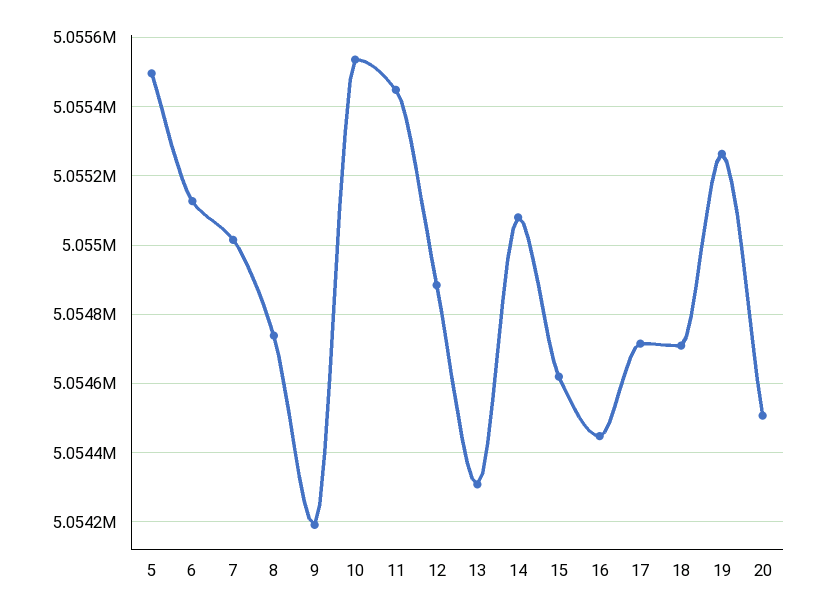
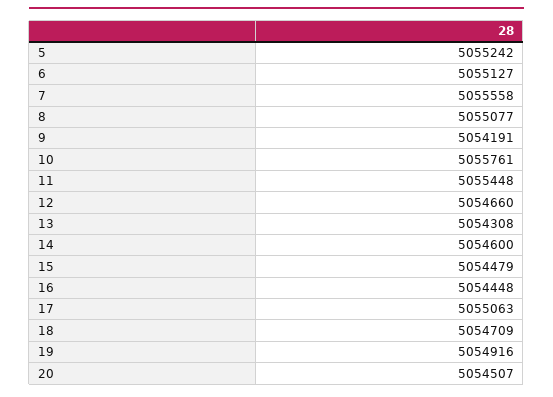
  {
-   "5": 5055500,
+   "5": 5055242,
    "6": 5055127,
-   "7": 5055020,
+   "7": 5055558,
-   "8": 5054740,
+   "8": 5055077,
    "9": 5054191,
-   "10": 5055540,
+   "10": 5055761,
    "11": 5055448,
-   "12": 5054880,
+   "12": 5054660,
    "13": 5054308,
-   "14": 5055080,
+   "14": 5054600,
-   "15": 5054620,
+   "15": 5054479,
    "16": 5054448,
-   "17": 5054720,
+   "17": 5055063,
    "18": 5054709,
-   "19": 5055260,
+   "19": 5054916,
    "20": 5054507
  }

